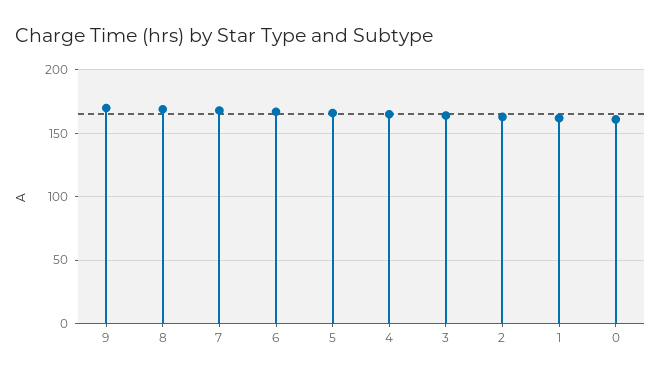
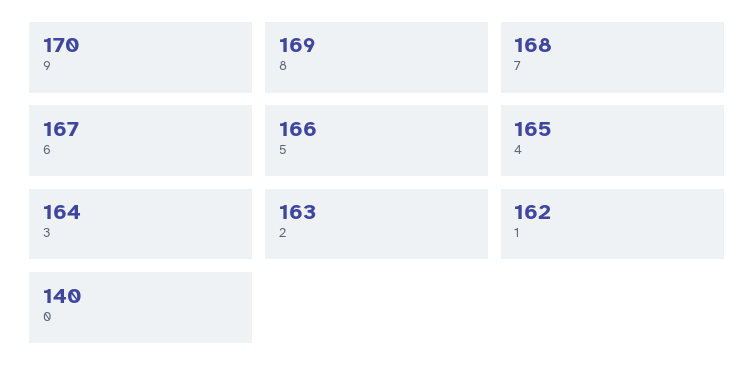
  {
    "9": 170,
    "8": 169,
    "7": 168,
    "6": 167,
    "5": 166,
    "4": 165,
    "3": 164,
    "2": 163,
    "1": 162,
-   "0": 160
+   "0": 140
  }

